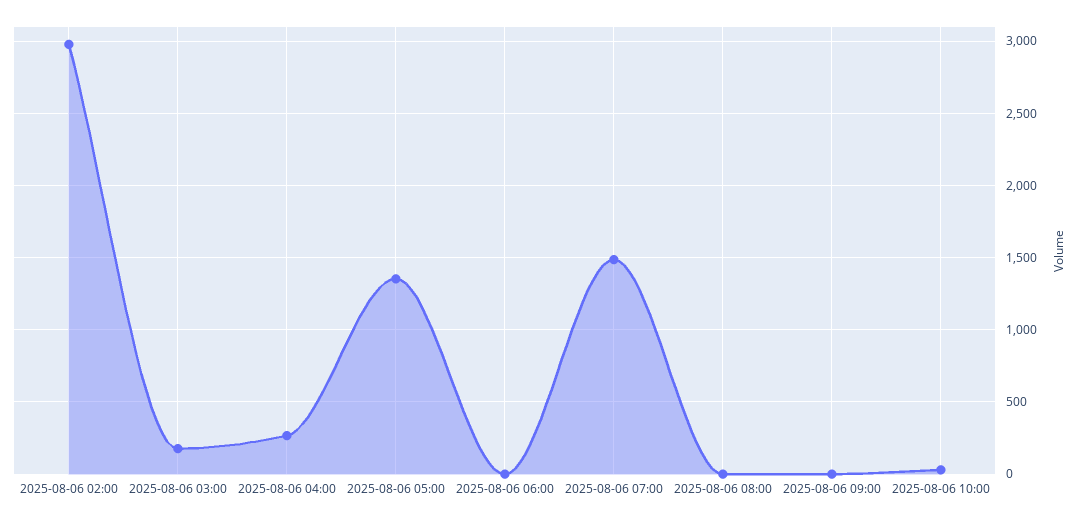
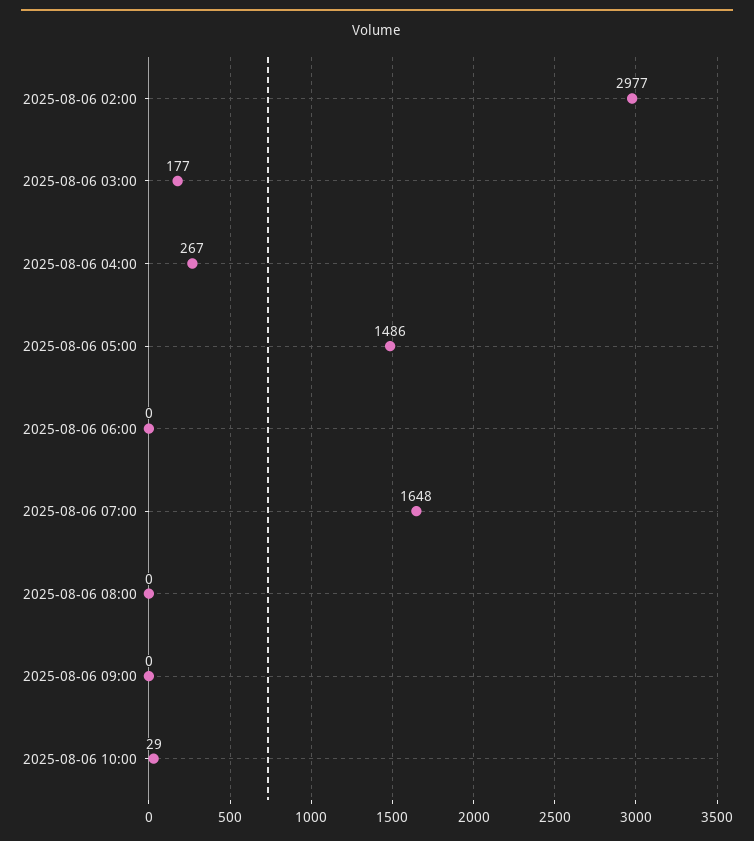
  {
    "2025-08-06 02:00": 2977,
    "2025-08-06 03:00": 177,
    "2025-08-06 04:00": 267,
-   "2025-08-06 05:00": 1350,
+   "2025-08-06 05:00": 1486,
    "2025-08-06 06:00": 0,
-   "2025-08-06 07:00": 1500,
+   "2025-08-06 07:00": 1648,
    "2025-08-06 08:00": 0,
    "2025-08-06 09:00": 0,
    "2025-08-06 10:00": 29
  }

